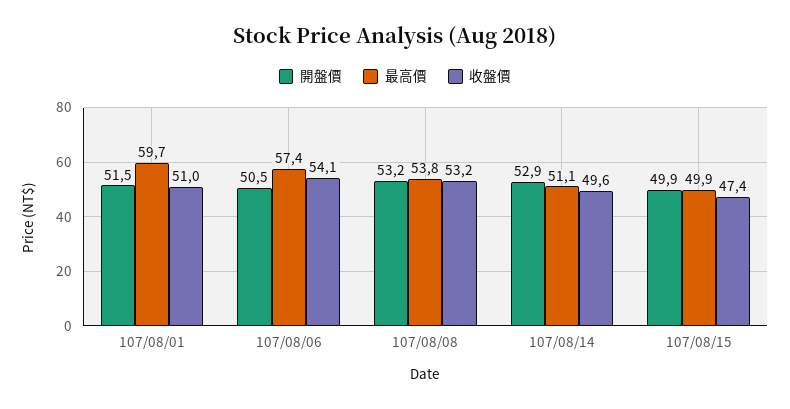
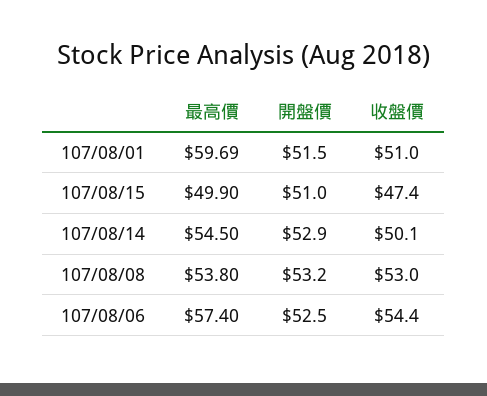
  {
    "開盤價": {
      "107/08/01": 51.5,
-     "107/08/06": 50.5,
+     "107/08/06": 52.5,
      "107/08/08": 53.2,
      "107/08/14": 52.9,
-     "107/08/15": 49.9
+     "107/08/15": 51
    },
    "最高價": {
      "107/08/01": 59.69,
      "107/08/06": 57.4,
      "107/08/08": 53.8,
-     "107/08/14": 51.1,
+     "107/08/14": 54.5,
      "107/08/15": 49.9
    },
    "收盤價": {
      "107/08/01": 51,
-     "107/08/06": 54.1,
+     "107/08/06": 54.4,
-     "107/08/08": 53.2,
+     "107/08/08": 53,
-     "107/08/14": 49.6,
+     "107/08/14": 50.1,
      "107/08/15": 47.4
    }
  }

